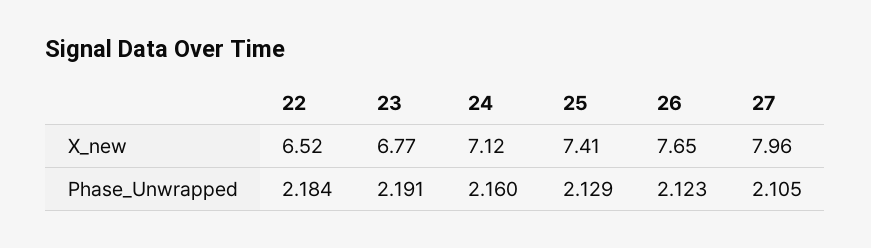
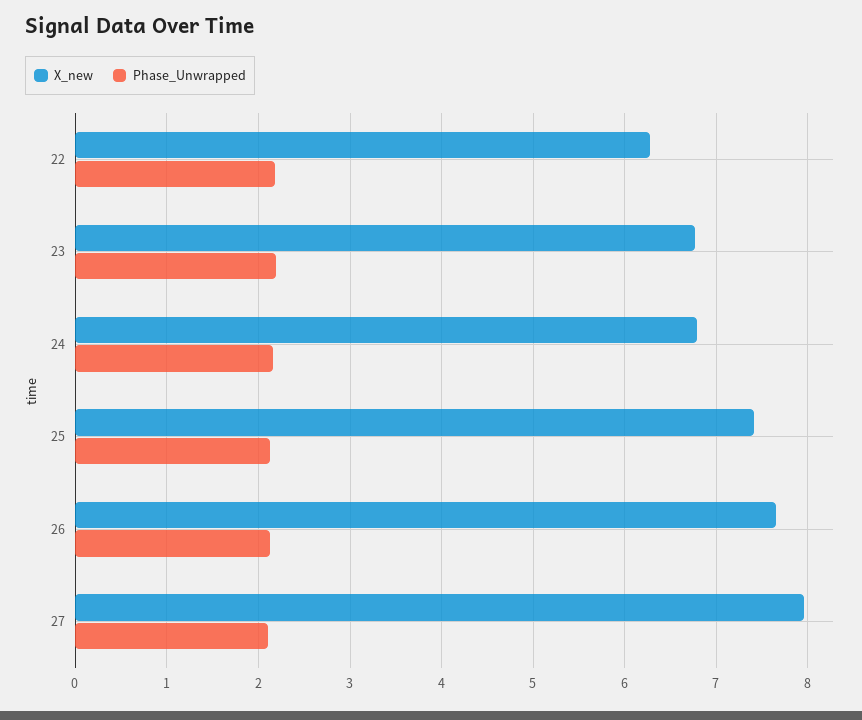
  {
    "X_new": {
-     "22": 6.52,
+     "22": 6.3,
      "23": 6.77,
-     "24": 7.12,
+     "24": 6.8,
      "25": 7.41,
      "26": 7.65,
      "27": 7.96
    },
    "Phase_Unwrapped": {
      "22": 2.184,
      "23": 2.191,
      "24": 2.16,
      "25": 2.129,
      "26": 2.123,
      "27": 2.105
    }
  }

